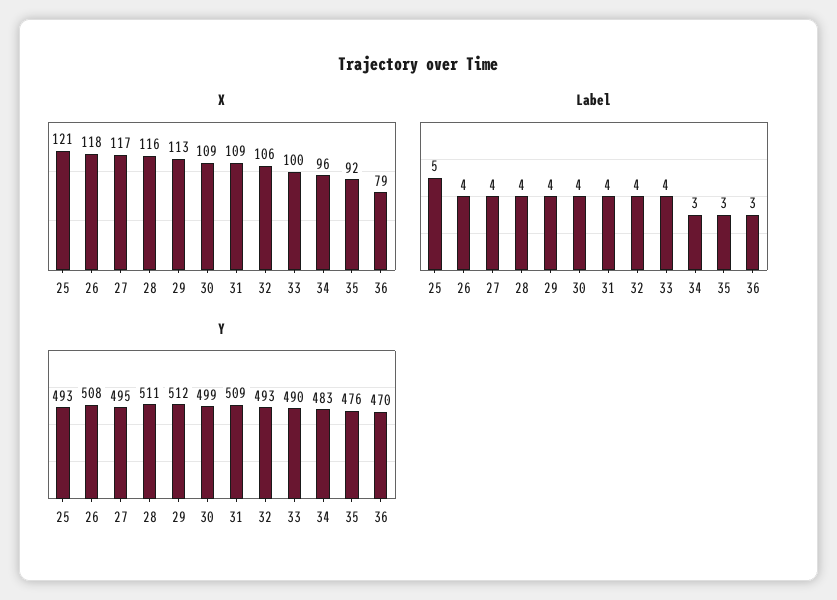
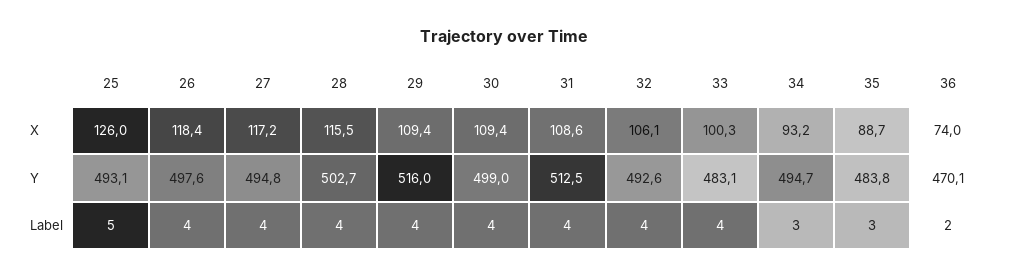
  {
    "X": {
-     "25": 121,
+     "25": 126,
      "26": 118.4,
      "27": 117.2,
      "28": 115.5,
-     "29": 113,
+     "29": 109.4,
      "30": 109.4,
      "31": 108.6,
      "32": 106.1,
      "33": 100.3,
-     "34": 96,
+     "34": 93.2,
-     "35": 92,
+     "35": 88.7,
-     "36": 79
+     "36": 74
    },
    "Label": {
      "25": 5,
      "26": 4,
      "27": 4,
      "28": 4,
      "29": 4,
      "30": 4,
      "31": 4,
      "32": 4,
      "33": 4,
      "34": 3,
      "35": 3,
-     "36": 3
+     "36": 2
    },
    "Y": {
      "25": 493.1,
-     "26": 508,
+     "26": 497.6,
      "27": 494.8,
-     "28": 511,
+     "28": 502.7,
-     "29": 512,
+     "29": 516,
      "30": 499,
-     "31": 509,
+     "31": 512.5,
      "32": 492.6,
-     "33": 490,
+     "33": 483.1,
-     "34": 483,
+     "34": 494.7,
-     "35": 476,
+     "35": 483.8,
      "36": 470.1
    }
  }

